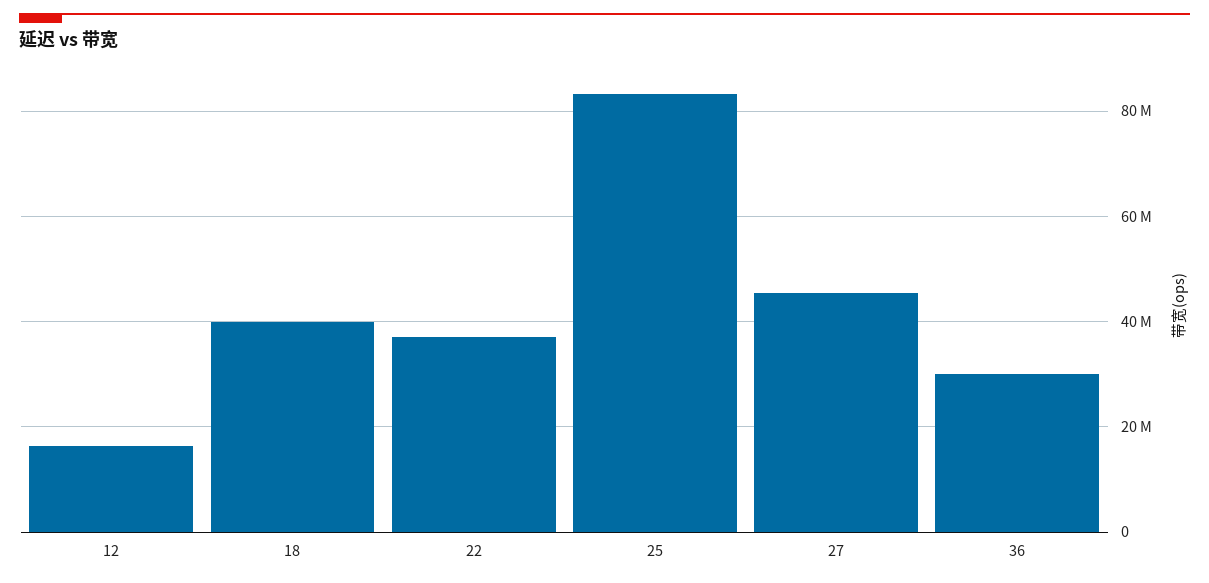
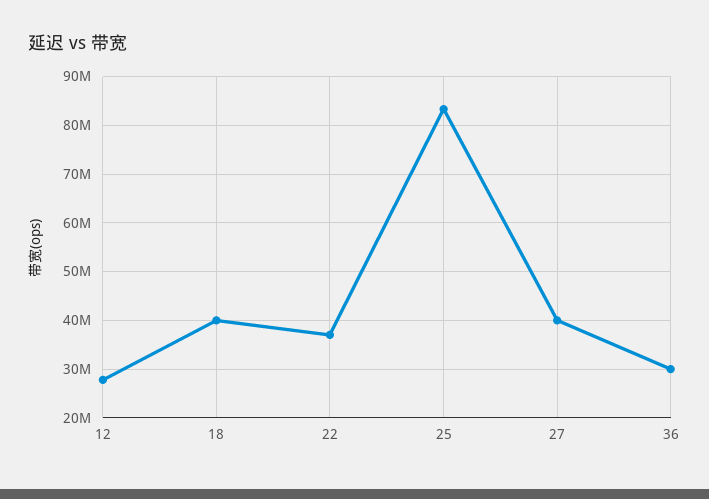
  {
-   "12": 16000000,
+   "12": 28000000,
    "18": 40000000,
    "22": 38000000,
    "25": 84000000,
-   "27": 46000000,
+   "27": 40000000,
    "36": 30000000
  }

